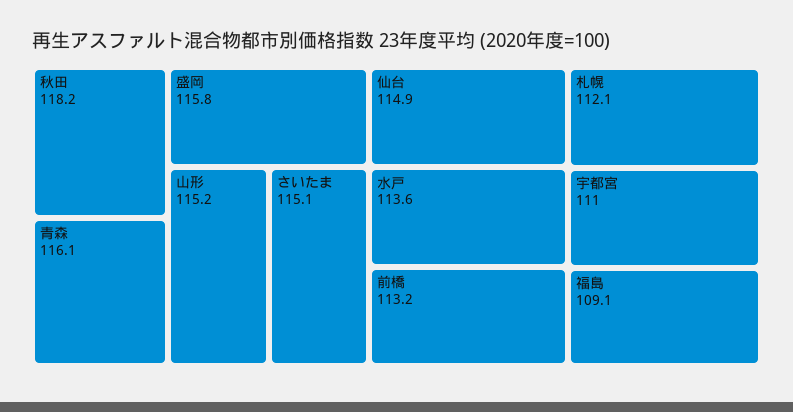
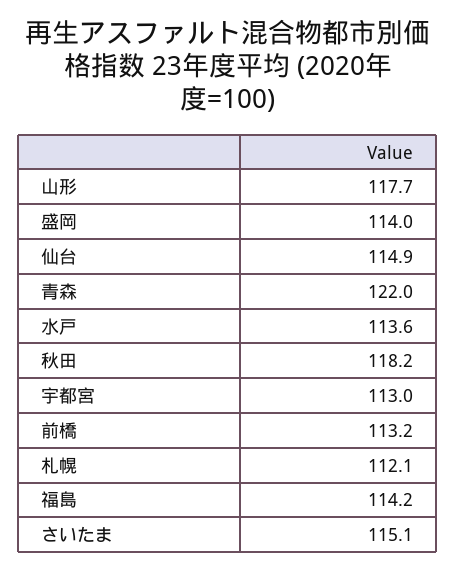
  {
    "秋田": 118.2,
-   "青森": 116.1,
+   "青森": 122,
-   "盛岡": 115.8,
+   "盛岡": 114,
-   "山形": 115.2,
+   "山形": 117.7,
    "さいたま": 115.1,
    "仙台": 114.9,
    "水戸": 113.6,
    "前橋": 113.2,
    "札幌": 112.1,
-   "宇都宮": 111,
+   "宇都宮": 113,
-   "福島": 109.1
+   "福島": 114.2
  }

